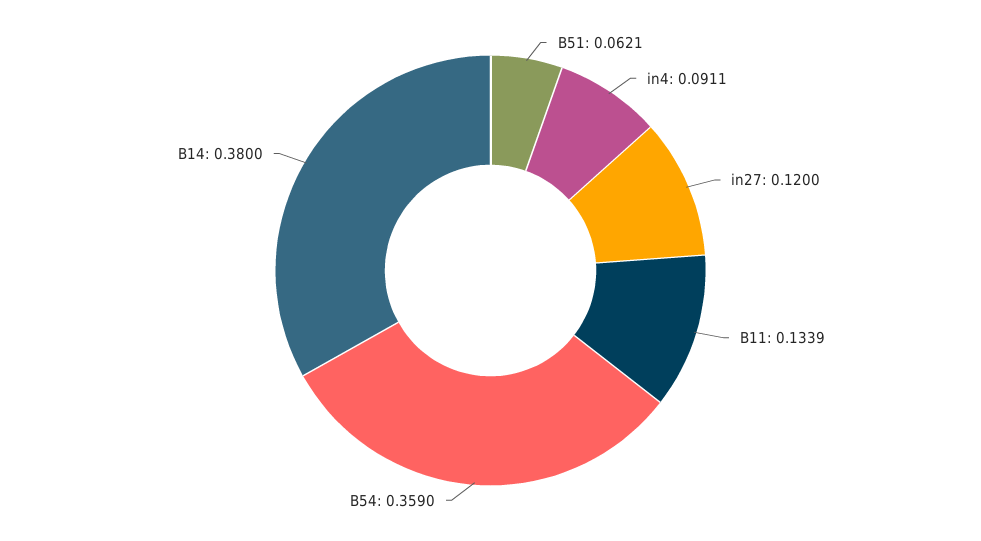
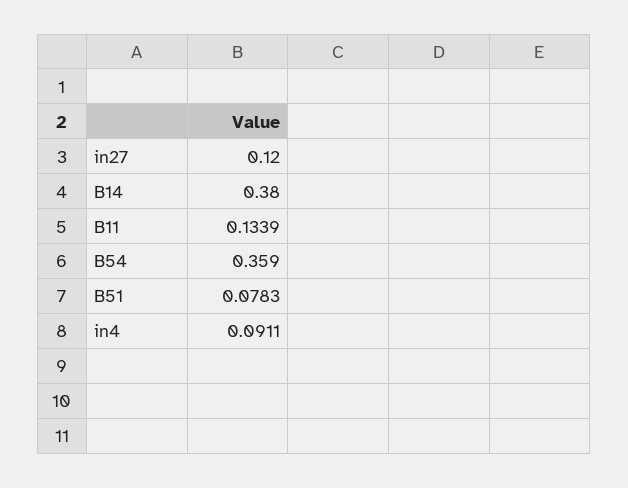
  {
-   "B51": 0.0621,
+   "B51": 0.0783,
    "in4": 0.0911,
    "in27": 0.12,
    "B11": 0.1339,
    "B54": 0.359,
    "B14": 0.38
  }

